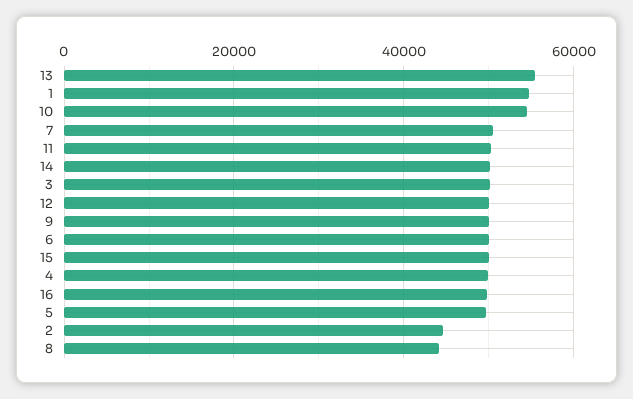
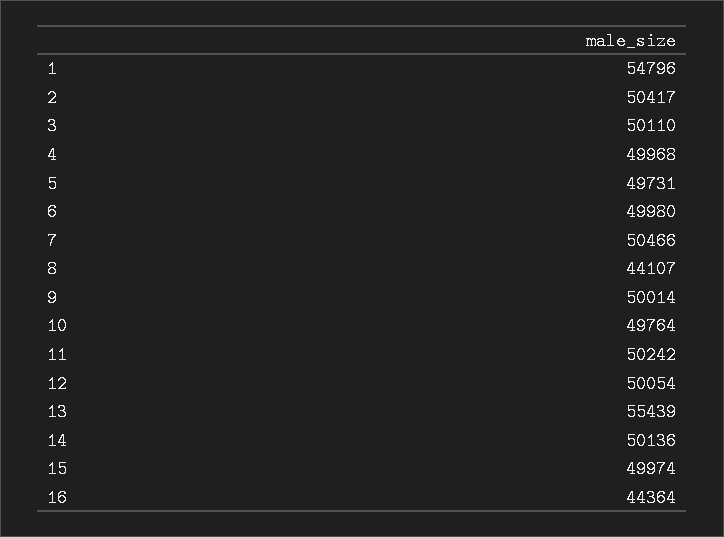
  {
    "13": 55439,
    "1": 54796,
-   "10": 54000,
+   "10": 49764,
    "7": 50466,
    "11": 50242,
    "14": 50136,
    "3": 50110,
    "12": 50054,
    "9": 50014,
    "6": 49980,
    "15": 49974,
    "4": 49968,
-   "16": 50000,
+   "16": 44364,
    "5": 49731,
-   "2": 44000,
+   "2": 50417,
    "8": 44107
  }

